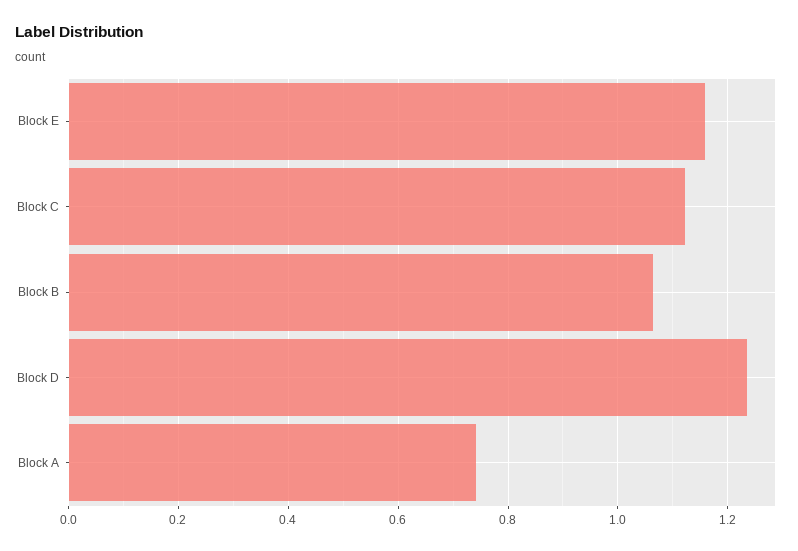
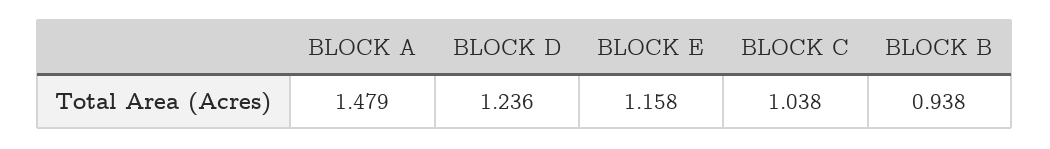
  {
    "Block E": 1.158,
-   "Block C": 1.12,
+   "Block C": 1.038,
-   "Block B": 1.06,
+   "Block B": 0.938,
    "Block D": 1.236,
-   "Block A": 0.74
+   "Block A": 1.479
  }

